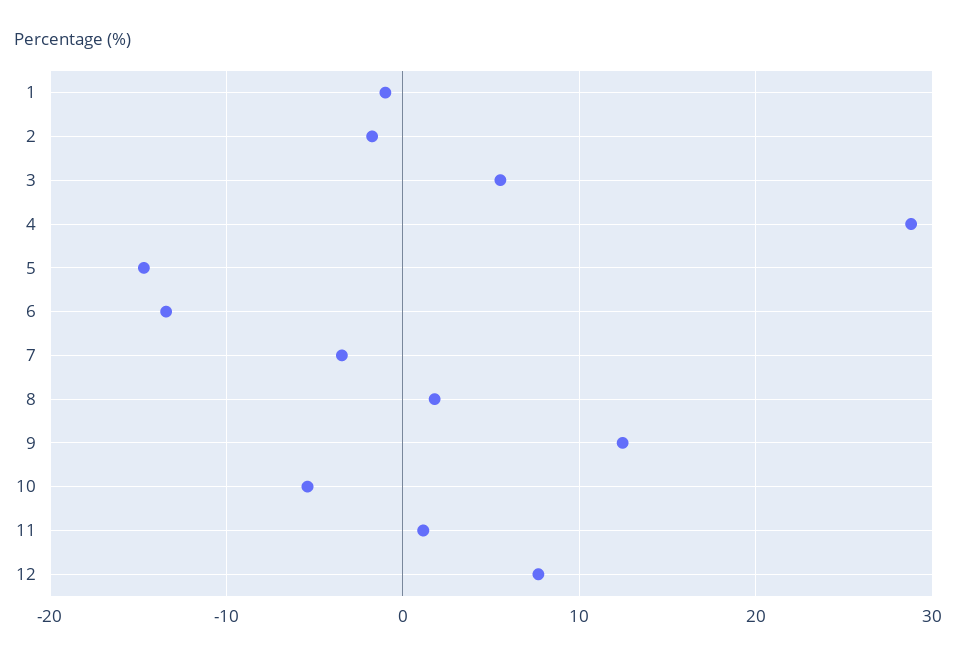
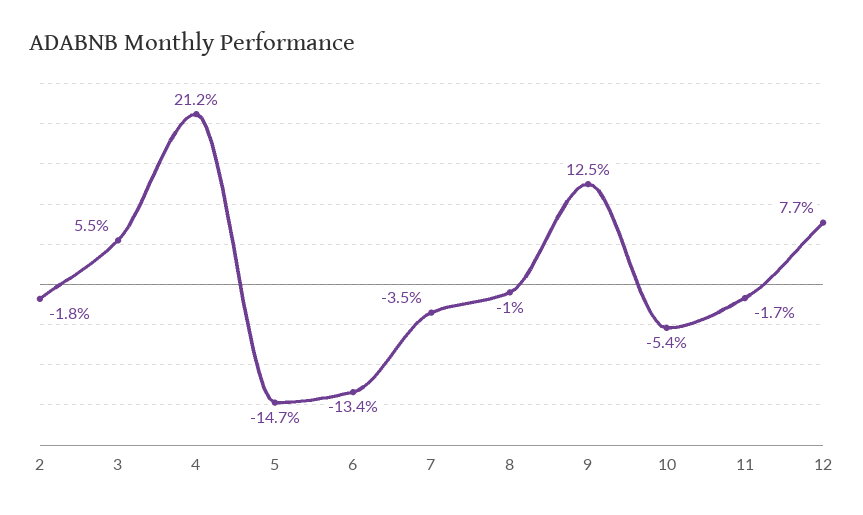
  {
-   "1": -1,
    "2": -1.8,
    "3": 5.5,
-   "4": 29,
+   "4": 21.2,
    "5": -14.7,
    "6": -13.4,
    "7": -3.5,
-   "8": 2,
+   "8": -1,
    "9": 12.5,
    "10": -5.4,
-   "11": 1,
+   "11": -1.7,
    "12": 7.7
  }

